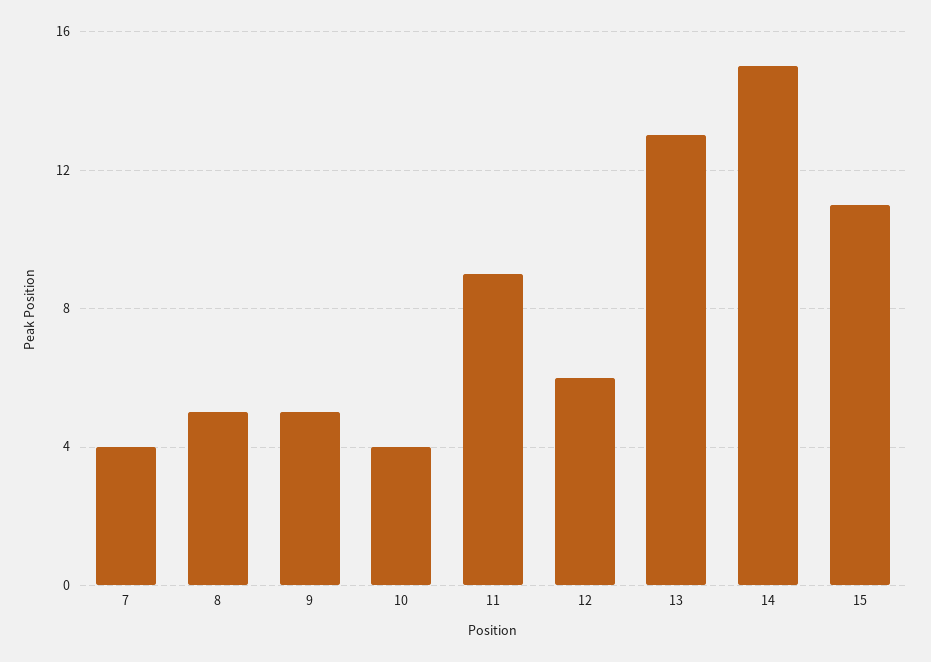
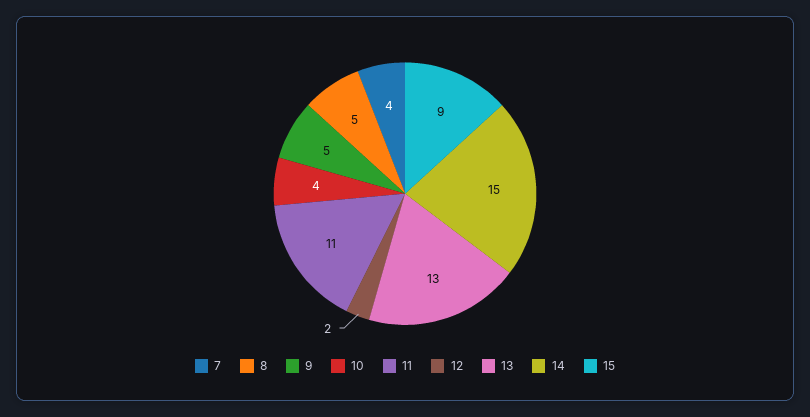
  {
    "7": 4,
    "8": 5,
    "9": 5,
    "10": 4,
-   "11": 9,
+   "11": 11,
-   "12": 6,
+   "12": 2,
    "13": 13,
    "14": 15,
-   "15": 11
+   "15": 9
  }

